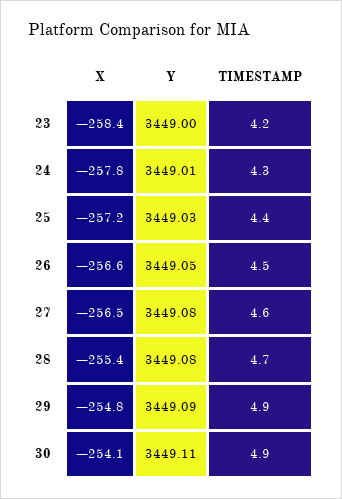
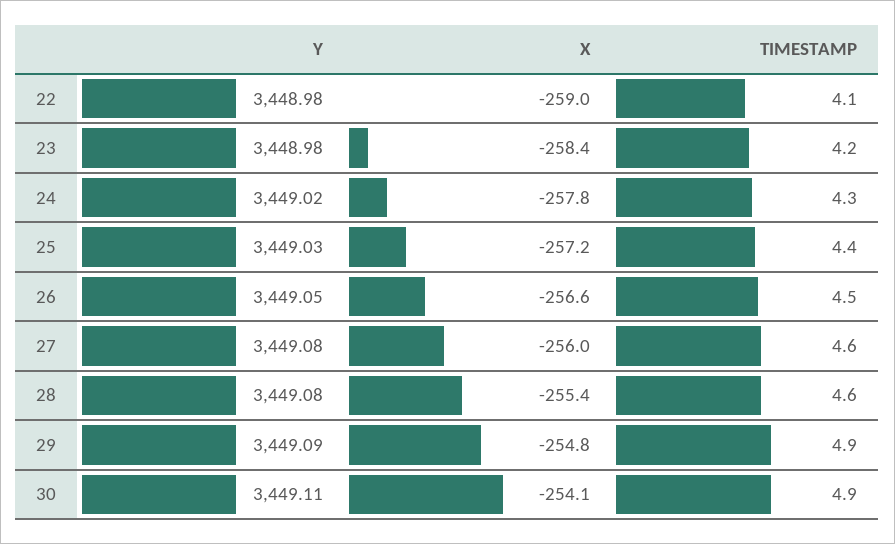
  {
    "X": {
      "23": -258.4,
      "24": -257.8,
      "25": -257.2,
      "26": -256.6,
-     "27": -256.5,
+     "27": -256,
      "28": -255.4,
      "29": -254.8,
-     "30": -254.1
+     "30": -254.1,
+     "22": -259
    },
    "Y": {
-     "23": 3449,
+     "23": 3448.98,
-     "24": 3449.01,
+     "24": 3449.02,
      "25": 3449.03,
      "26": 3449.05,
      "27": 3449.08,
      "28": 3449.08,
      "29": 3449.09,
-     "30": 3449.11
+     "30": 3449.11,
+     "22": 3448.98
    },
    "TIMESTAMP": {
      "23": 4.2,
      "24": 4.3,
      "25": 4.4,
      "26": 4.5,
      "27": 4.6,
-     "28": 4.7,
+     "28": 4.6,
      "29": 4.9,
-     "30": 4.9
+     "30": 4.9,
+     "22": 4.1
    }
  }

